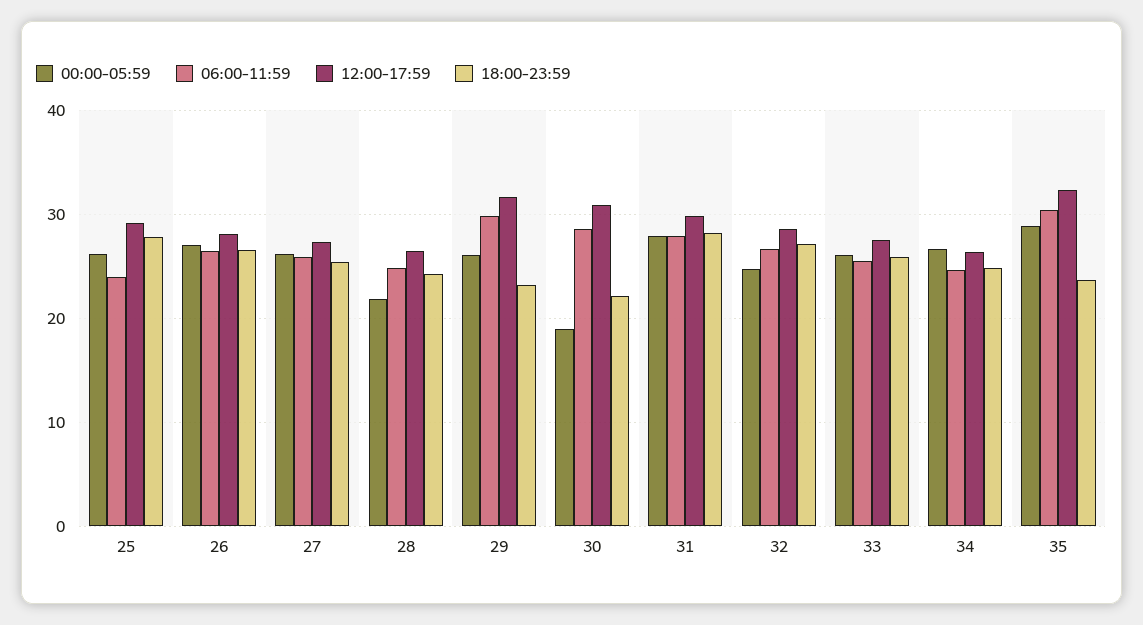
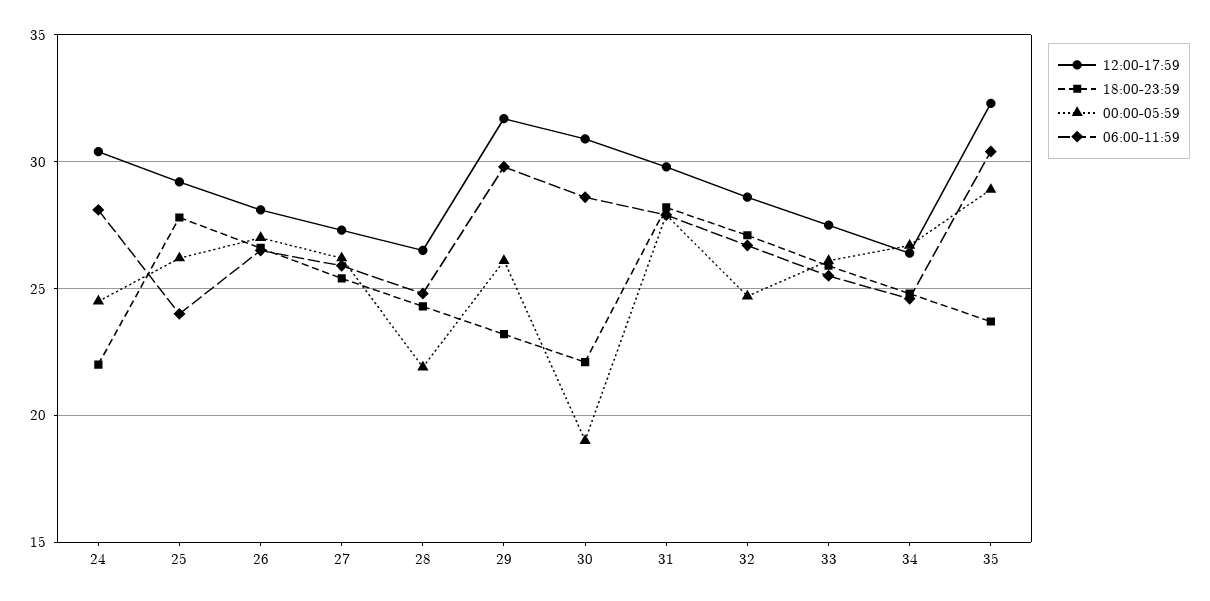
  {
    "00:00-05:59": {
      "25": 26,
      "26": 27,
      "27": 26,
      "28": 22,
      "29": 26,
      "30": 19,
      "31": 28,
      "32": 24.5,
      "33": 26,
      "34": 26.5,
-     "35": 29
+     "35": 29,
+     "24": 24.5
    },
    "06:00-11:59": {
      "25": 24,
      "26": 26.5,
      "27": 26,
      "28": 25,
      "29": 30,
      "30": 28.5,
      "31": 28,
      "32": 26.5,
      "33": 25.5,
      "34": 24.5,
-     "35": 30.5
+     "35": 30.5,
+     "24": 28
    },
    "12:00-17:59": {
      "25": 29,
      "26": 28,
      "27": 27.5,
      "28": 26.5,
      "29": 31.5,
      "30": 31,
      "31": 30,
      "32": 28.5,
      "33": 27.5,
      "34": 26.5,
-     "35": 32.5
+     "35": 32.5,
+     "24": 30.5
    },
    "18:00-23:59": {
      "25": 28,
      "26": 26.5,
      "27": 25.5,
      "28": 24.5,
      "29": 23,
      "30": 22,
      "31": 28,
      "32": 27,
      "33": 26,
      "34": 25,
-     "35": 23.5
+     "35": 23.5,
+     "24": 22
    }
  }

